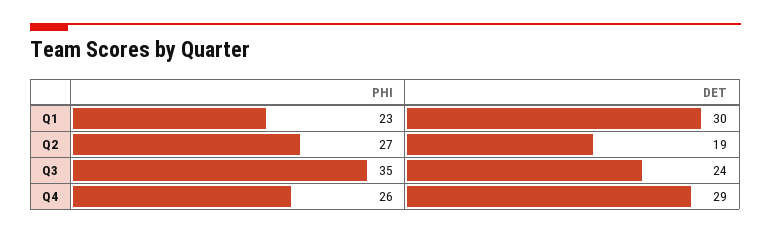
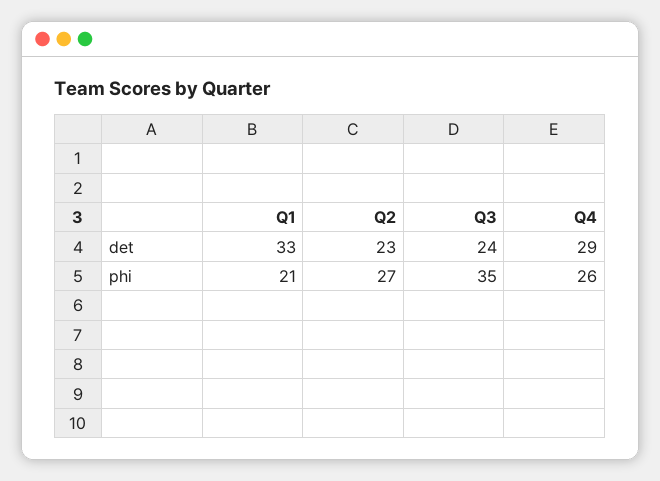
  {
    "PHI": {
-     "Q1": 23,
+     "Q1": 21,
      "Q2": 27,
      "Q3": 35,
      "Q4": 26
    },
    "DET": {
-     "Q1": 30,
+     "Q1": 33,
-     "Q2": 19,
+     "Q2": 23,
      "Q3": 24,
      "Q4": 29
    }
  }

